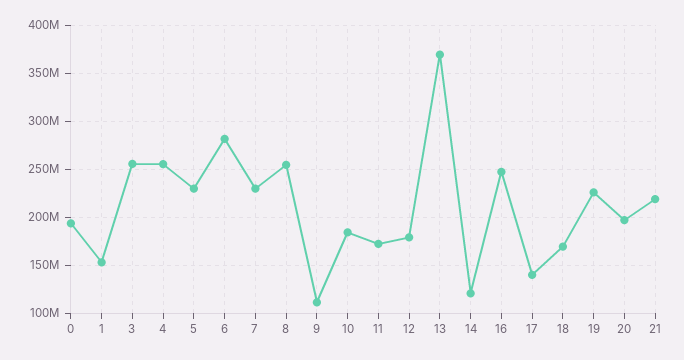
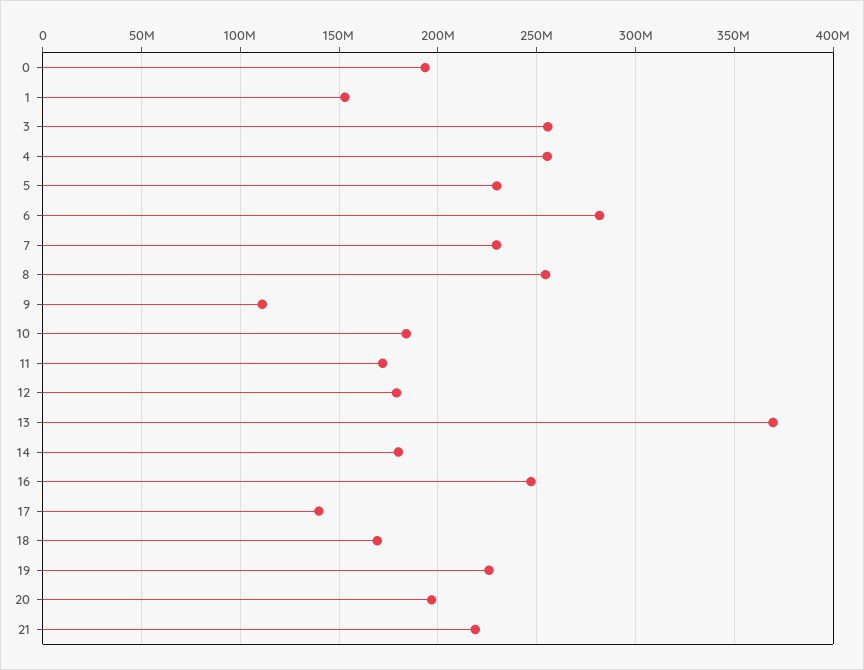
  {
    "0": 195000000,
    "1": 155000000,
    "3": 255000000,
    "4": 255000000,
    "5": 230000000,
    "6": 280000000,
    "7": 230000000,
    "8": 255000000,
    "9": 110000000,
    "10": 185000000,
    "11": 170000000,
    "12": 180000000,
    "13": 370000000,
-   "14": 120000000,
+   "14": 180000000,
    "16": 245000000,
    "17": 140000000,
    "18": 170000000,
    "19": 225000000,
    "20": 195000000,
    "21": 220000000
  }

